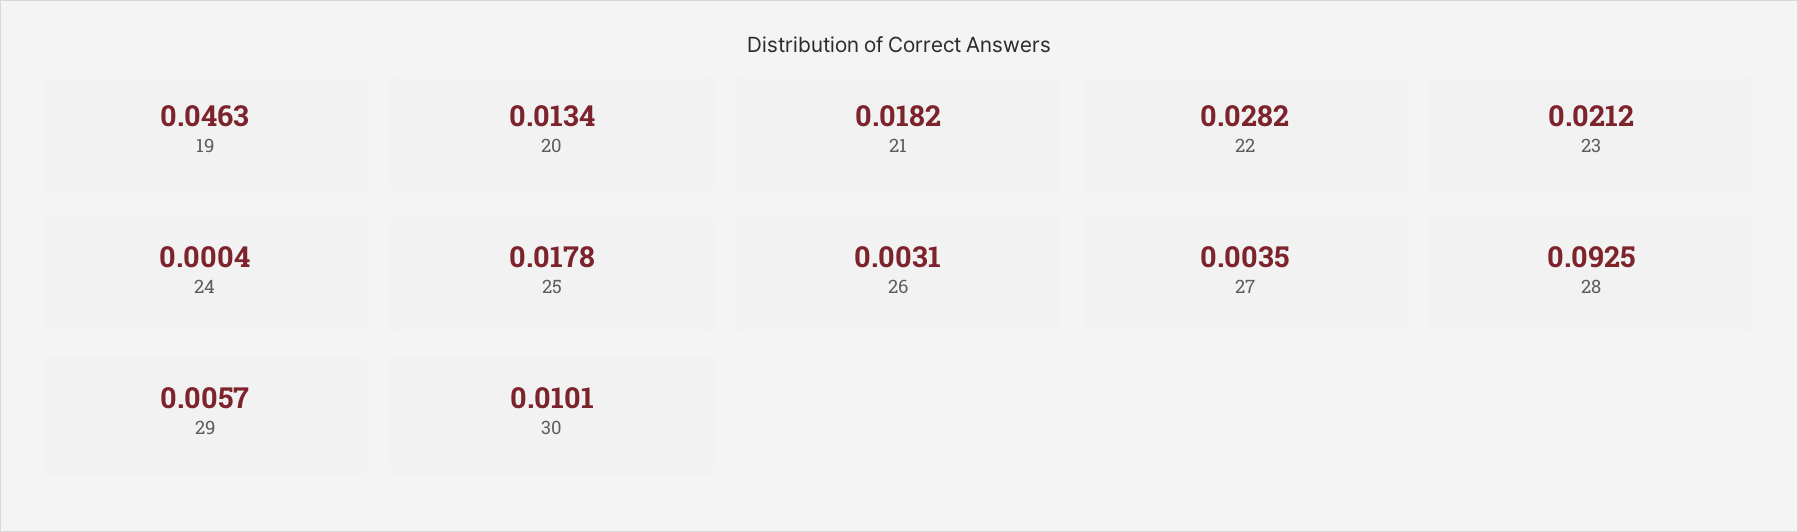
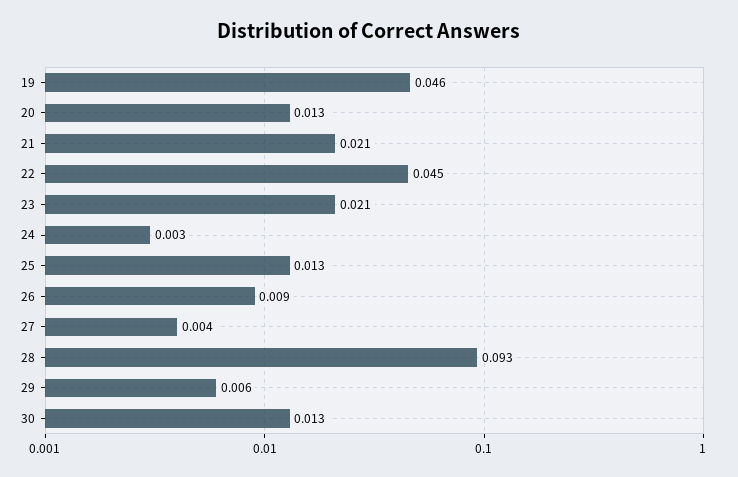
  {
    "19": 0.0463,
    "20": 0.0134,
-   "21": 0.0182,
+   "21": 0.021,
-   "22": 0.0282,
+   "22": 0.045,
    "23": 0.0212,
-   "24": 0.0004,
+   "24": 0.003,
-   "25": 0.0178,
+   "25": 0.013,
-   "26": 0.0031,
+   "26": 0.009,
    "27": 0.0035,
    "28": 0.0925,
    "29": 0.0057,
-   "30": 0.0101
+   "30": 0.013
  }

